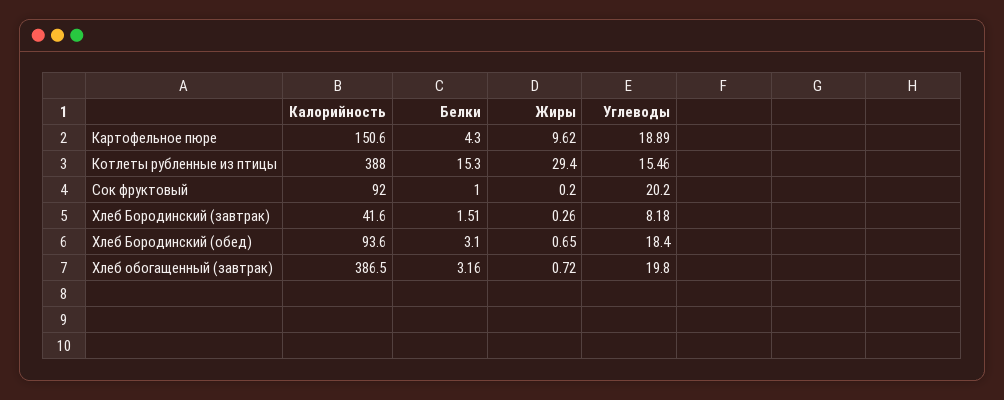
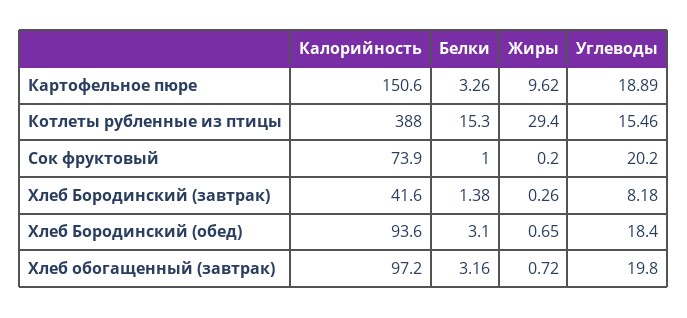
  {
    "Калорийность": {
      "Картофельное пюре": 150.6,
      "Котлеты рубленные из птицы": 388,
-     "Сок фруктовый": 92,
+     "Сок фруктовый": 73.9,
      "Хлеб Бородинский (завтрак)": 41.6,
      "Хлеб Бородинский (обед)": 93.6,
-     "Хлеб обогащенный (завтрак)": 386.5
+     "Хлеб обогащенный (завтрак)": 97.2
    },
    "Белки": {
-     "Картофельное пюре": 4.3,
+     "Картофельное пюре": 3.26,
      "Котлеты рубленные из птицы": 15.3,
      "Сок фруктовый": 1,
-     "Хлеб Бородинский (завтрак)": 1.51,
+     "Хлеб Бородинский (завтрак)": 1.38,
      "Хлеб Бородинский (обед)": 3.1,
      "Хлеб обогащенный (завтрак)": 3.16
    },
    "Жиры": {
      "Картофельное пюре": 9.62,
      "Котлеты рубленные из птицы": 29.4,
      "Сок фруктовый": 0.2,
      "Хлеб Бородинский (завтрак)": 0.26,
      "Хлеб Бородинский (обед)": 0.65,
      "Хлеб обогащенный (завтрак)": 0.72
    },
    "Углеводы": {
      "Картофельное пюре": 18.89,
      "Котлеты рубленные из птицы": 15.46,
      "Сок фруктовый": 20.2,
      "Хлеб Бородинский (завтрак)": 8.18,
      "Хлеб Бородинский (обед)": 18.4,
      "Хлеб обогащенный (завтрак)": 19.8
    }
  }

